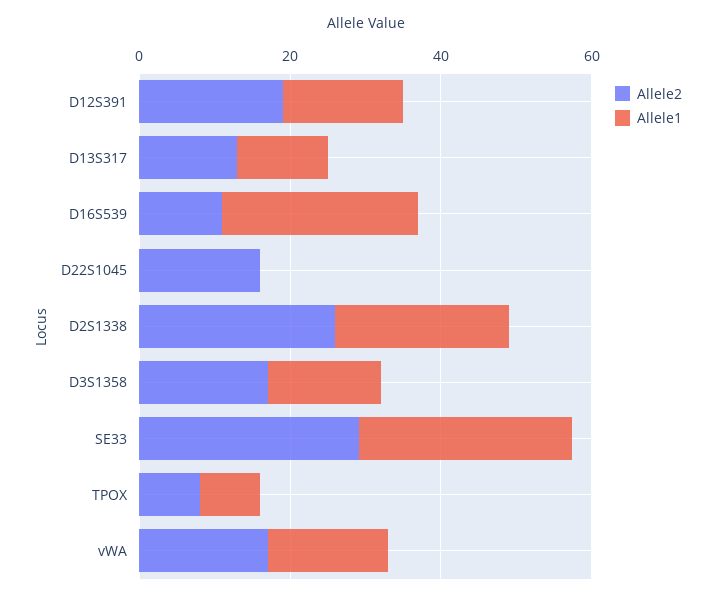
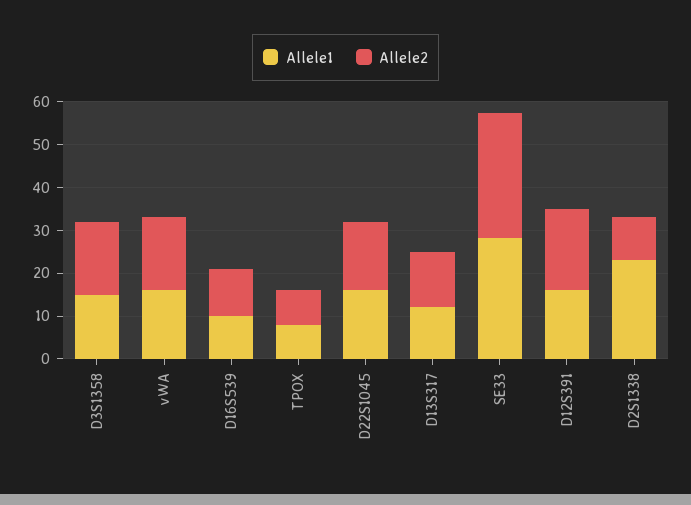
  {
    "Allele2": {
      "D12S391": 20,
      "D13S317": 14,
      "D16S539": 12,
      "D22S1045": 16,
-     "D2S1338": 25,
+     "D2S1338": 10,
      "D3S1358": 18,
      "SE33": 30,
      "TPOX": 8,
      "vWA": 18
    },
    "Allele1": {
      "D12S391": 16,
      "D13S317": 12,
-     "D16S539": 25,
+     "D16S539": 10,
-     "D22S1045": 0,
+     "D22S1045": 16,
      "D2S1338": 24,
      "D3S1358": 16,
      "SE33": 28,
      "TPOX": 8,
      "vWA": 16
    }
  }

